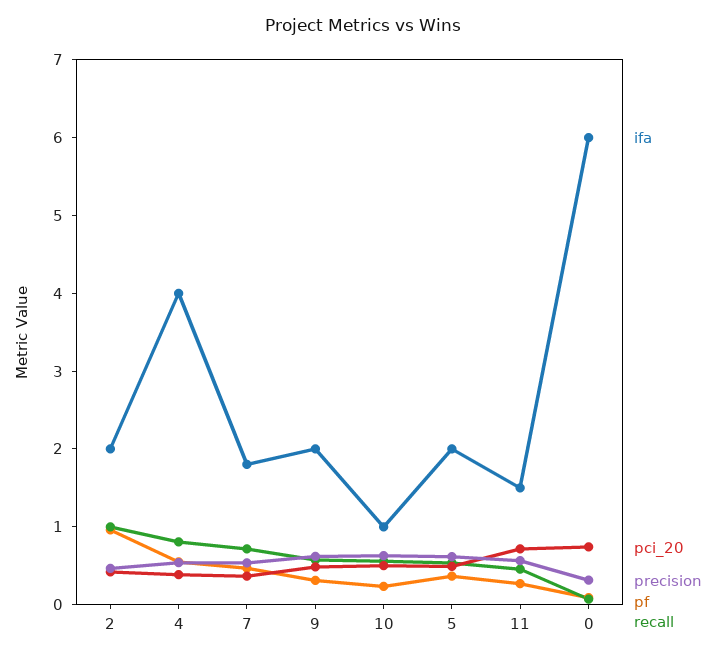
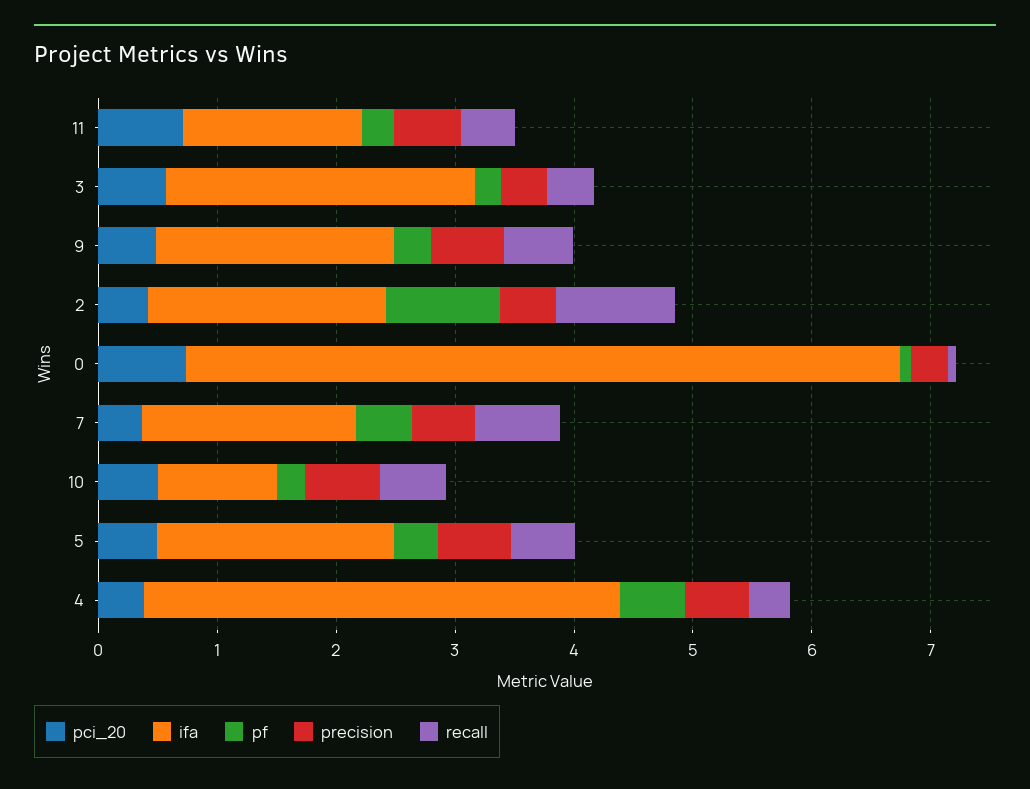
  {
    "ifa": {
      "2": 2,
      "4": 4,
      "7": 1.8,
      "9": 2,
      "10": 1,
      "5": 2,
      "11": 1.6,
-     "0": 6
+     "0": 6,
+     "3": 2.6
    },
    "pci_20": {
      "2": 0.4,
      "4": 0.4,
      "7": 0.4,
      "9": 0.4,
      "10": 0.6,
      "5": 0.4,
      "11": 0.8,
-     "0": 0.8
+     "0": 0.8,
+     "3": 0.6
    },
    "precision": {
      "2": 0.4,
      "4": 0.6,
      "7": 0.6,
      "9": 0.6,
      "10": 0.6,
      "5": 0.6,
      "11": 0.6,
-     "0": 0.4
+     "0": 0.4,
+     "3": 0.4
    },
    "pf": {
      "2": 1,
      "4": 0.6,
      "7": 0.4,
      "9": 0.4,
      "10": 0.2,
      "5": 0.4,
      "11": 0.2,
-     "0": 0
+     "0": 0,
+     "3": 0.2
    },
    "recall": {
      "2": 1,
-     "4": 0.8,
+     "4": 0.4,
      "7": 0.8,
      "9": 0.6,
      "10": 0.6,
      "5": 0.6,
      "11": 0.4,
-     "0": 0
+     "0": 0,
+     "3": 0.4
    }
  }

